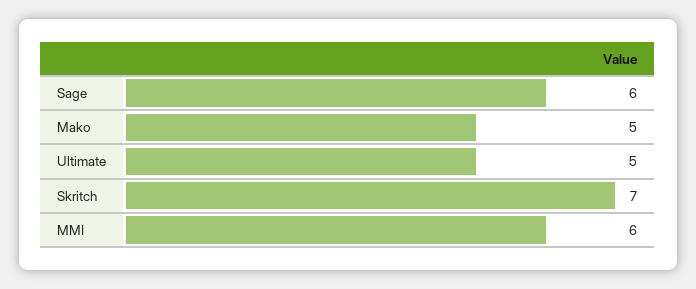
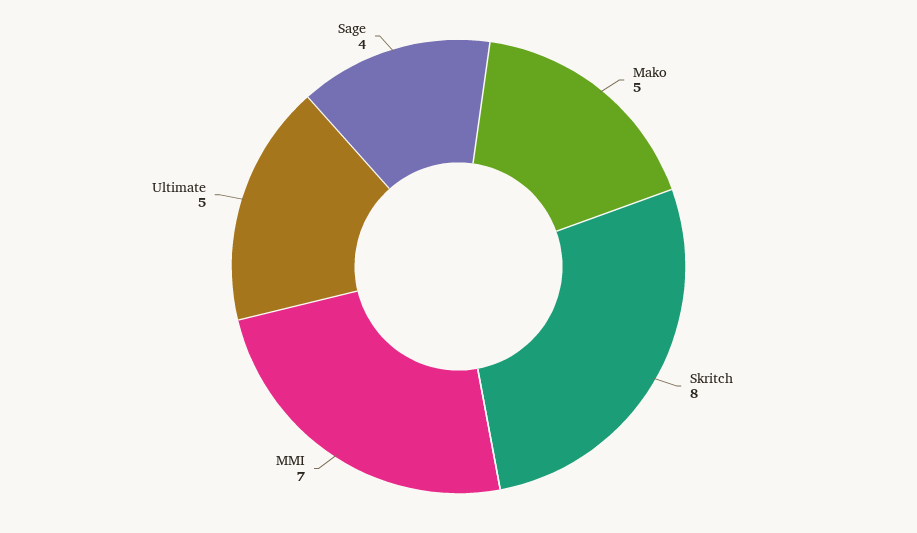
  {
-   "Sage": 6,
+   "Sage": 4,
    "Mako": 5,
    "Ultimate": 5,
-   "Skritch": 7,
+   "Skritch": 8,
-   "MMI": 6
+   "MMI": 7
  }

